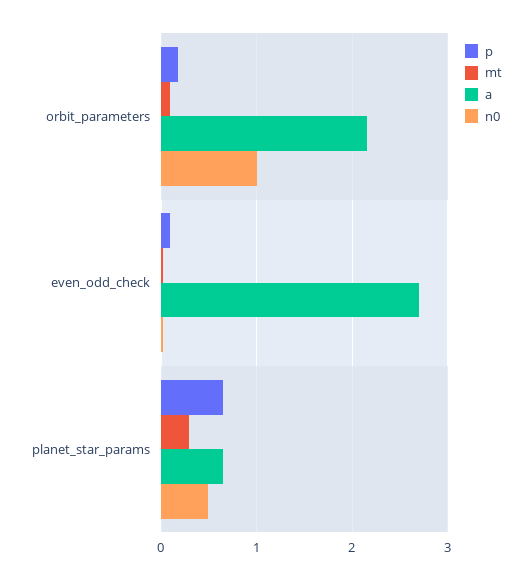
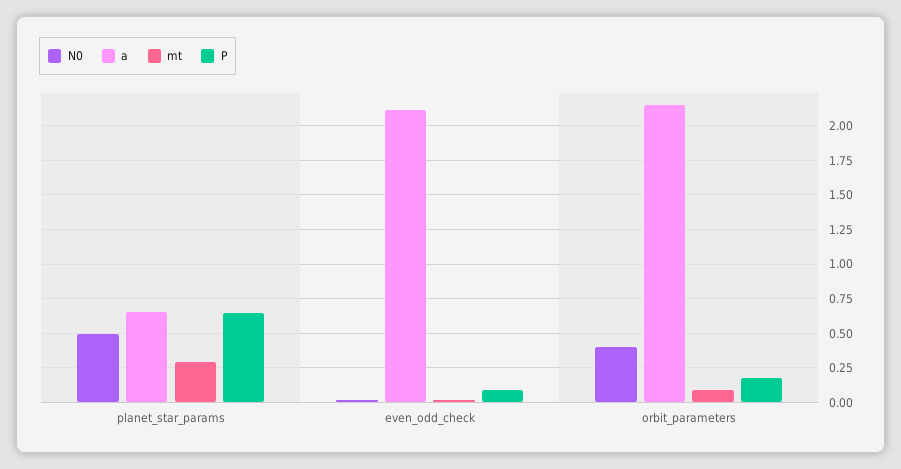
  {
    "p": {
      "orbit_parameters": 0.2,
      "even_odd_check": 0.1,
      "planet_star_params": 0.65
    },
    "mt": {
      "orbit_parameters": 0.1,
      "even_odd_check": 0,
      "planet_star_params": 0.3
    },
    "a": {
      "orbit_parameters": 2.15,
-     "even_odd_check": 2.7,
+     "even_odd_check": 2.1,
      "planet_star_params": 0.65
    },
    "n0": {
-     "orbit_parameters": 1,
+     "orbit_parameters": 0.4,
      "even_odd_check": 0,
      "planet_star_params": 0.5
    }
  }

